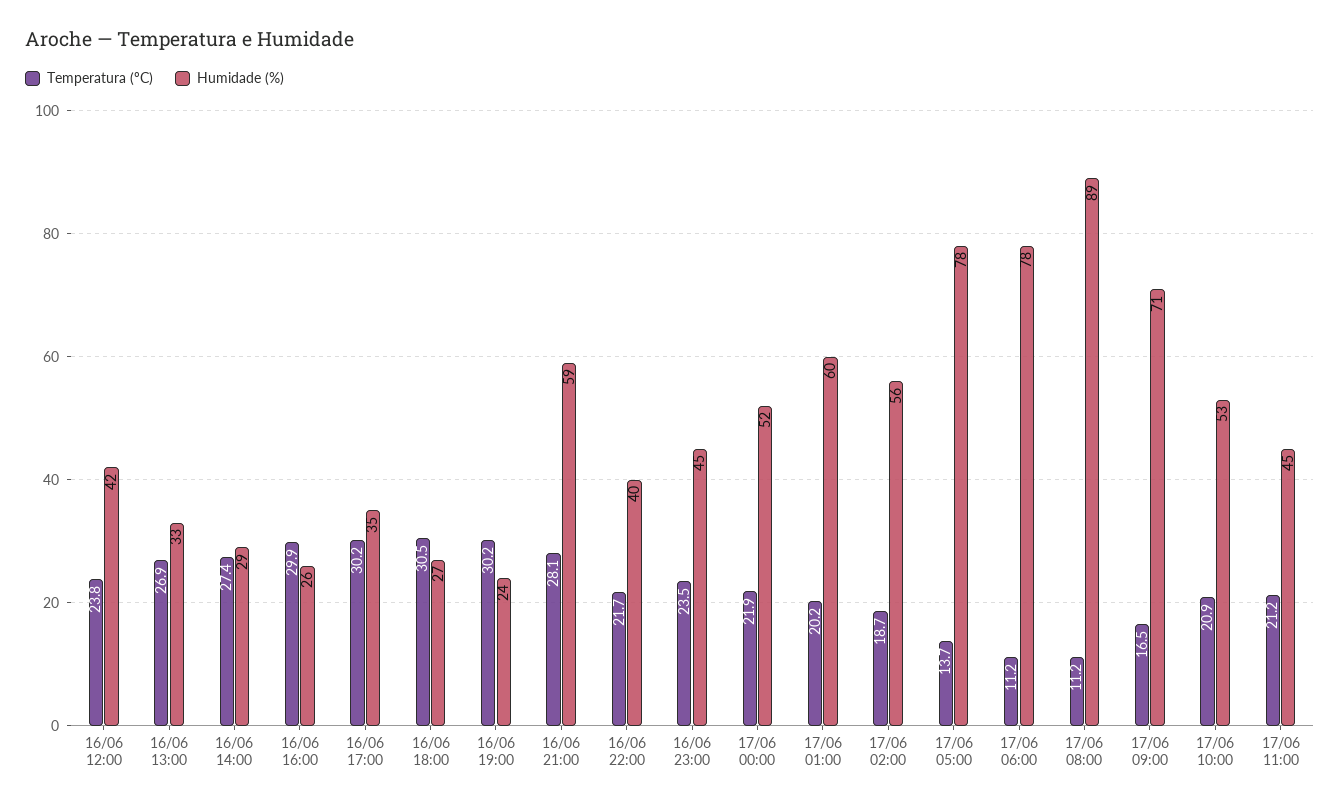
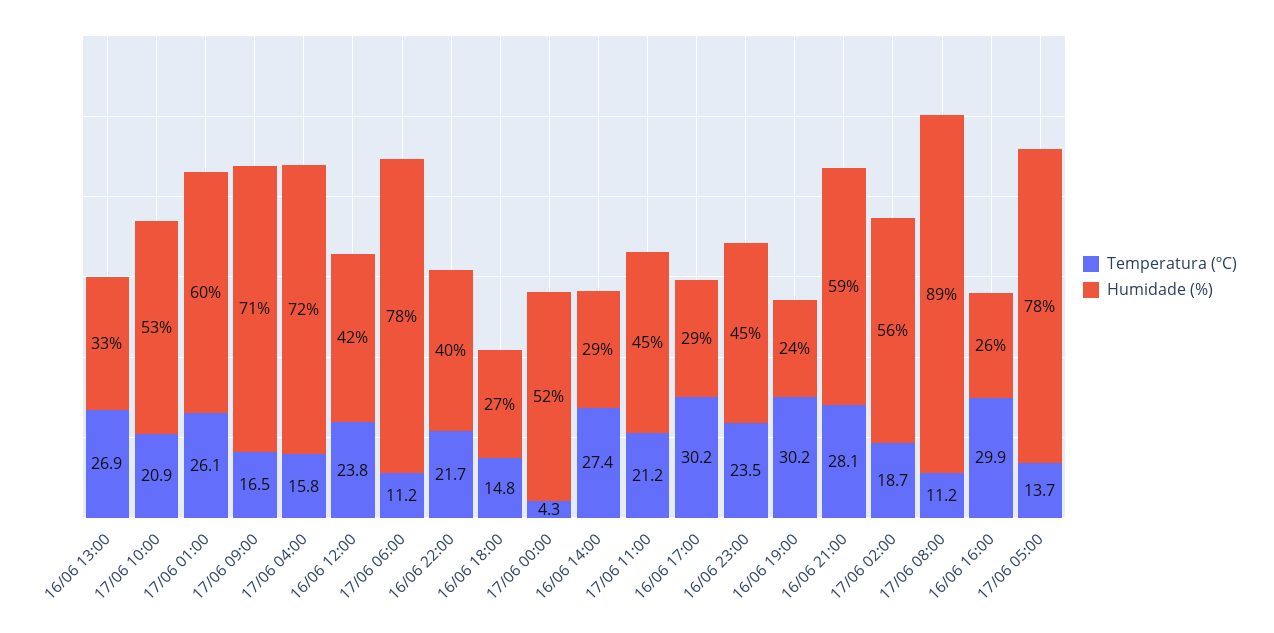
  {
    "Temperatura (ºC)": {
      "16/06 12:00": 23.8,
      "16/06 13:00": 26.9,
      "16/06 14:00": 27.4,
      "16/06 16:00": 29.9,
      "16/06 17:00": 30.2,
-     "16/06 18:00": 30.5,
+     "16/06 18:00": 14.8,
      "16/06 19:00": 30.2,
      "16/06 21:00": 28.1,
      "16/06 22:00": 21.7,
      "16/06 23:00": 23.5,
-     "17/06 00:00": 21.9,
+     "17/06 00:00": 4.3,
-     "17/06 01:00": 20.2,
+     "17/06 01:00": 26.1,
      "17/06 02:00": 18.7,
      "17/06 05:00": 13.7,
      "17/06 06:00": 11.2,
      "17/06 08:00": 11.2,
      "17/06 09:00": 16.5,
      "17/06 10:00": 20.9,
-     "17/06 11:00": 21.2
+     "17/06 11:00": 21.2,
+     "17/06 04:00": 15.8
    },
    "Humidade (%)": {
      "16/06 12:00": 42,
      "16/06 13:00": 33,
      "16/06 14:00": 29,
      "16/06 16:00": 26,
-     "16/06 17:00": 35,
+     "16/06 17:00": 29,
      "16/06 18:00": 27,
      "16/06 19:00": 24,
      "16/06 21:00": 59,
      "16/06 22:00": 40,
      "16/06 23:00": 45,
      "17/06 00:00": 52,
      "17/06 01:00": 60,
      "17/06 02:00": 56,
      "17/06 05:00": 78,
      "17/06 06:00": 78,
      "17/06 08:00": 89,
      "17/06 09:00": 71,
      "17/06 10:00": 53,
-     "17/06 11:00": 45
+     "17/06 11:00": 45,
+     "17/06 04:00": 72
    }
  }

